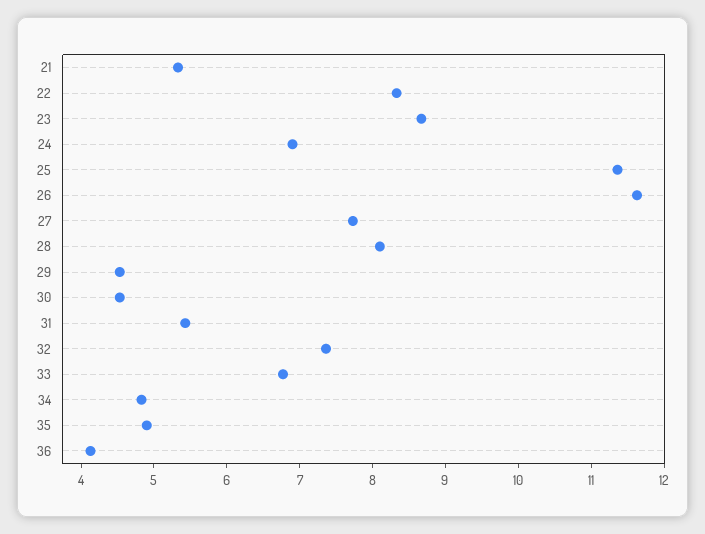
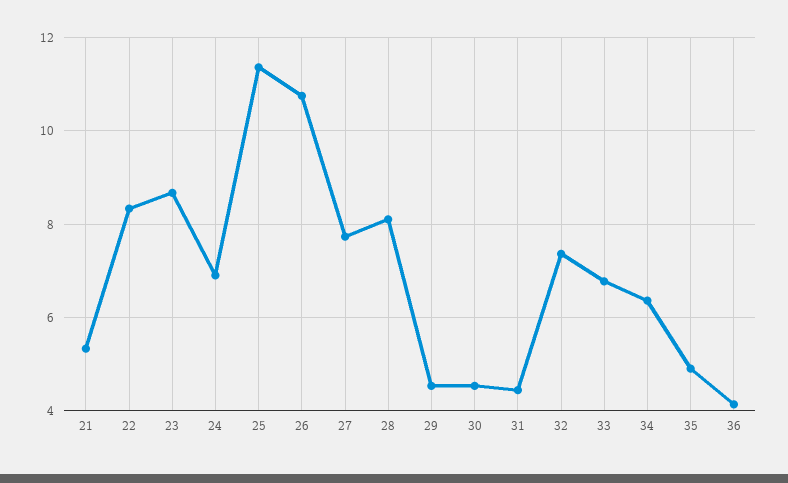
  {
    "21": 5.4,
    "22": 8.4,
    "23": 8.6,
    "24": 7,
    "25": 11.4,
-   "26": 11.6,
+   "26": 10.8,
    "27": 7.8,
    "28": 8.2,
    "29": 4.6,
    "30": 4.6,
-   "31": 5.4,
+   "31": 4.4,
    "32": 7.4,
    "33": 6.8,
-   "34": 4.8,
+   "34": 6.4,
    "35": 5,
    "36": 4.2
  }

